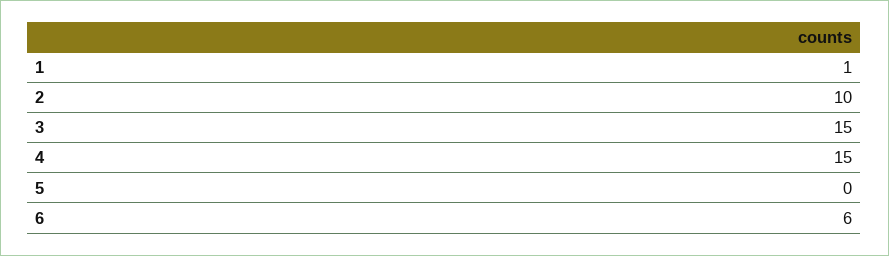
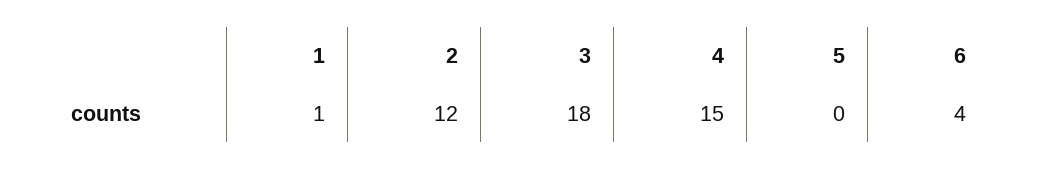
  {
    "1": 1,
-   "2": 10,
+   "2": 12,
-   "3": 15,
+   "3": 18,
    "4": 15,
    "5": 0,
-   "6": 6
+   "6": 4
  }

